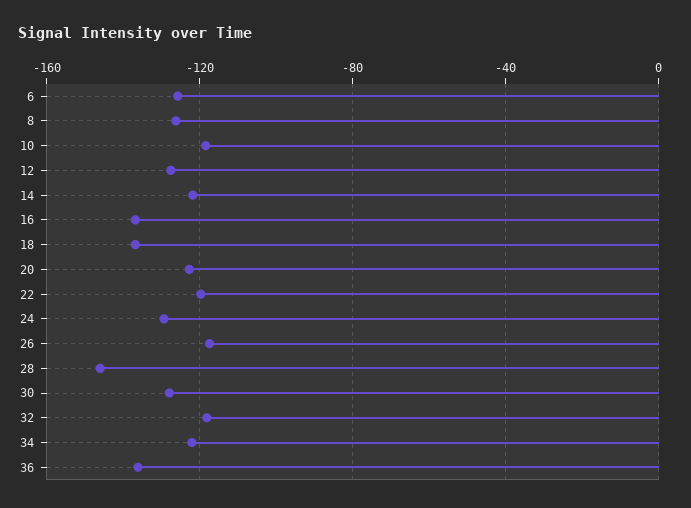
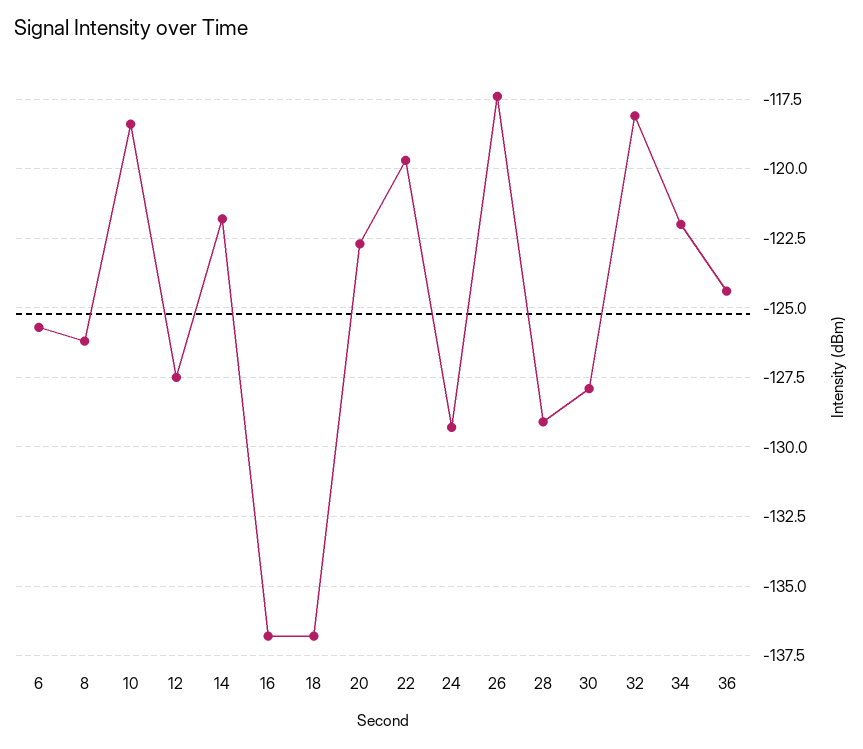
  {
    "6": -125.5,
    "8": -126,
    "10": -118.5,
    "12": -127.5,
    "14": -122,
    "16": -137,
    "18": -137,
    "20": -122.5,
    "22": -119.5,
    "24": -129.5,
    "26": -117.5,
-   "28": -145,
+   "28": -129,
    "30": -128,
    "32": -118,
    "34": -122,
-   "36": -135
+   "36": -124.5
  }

